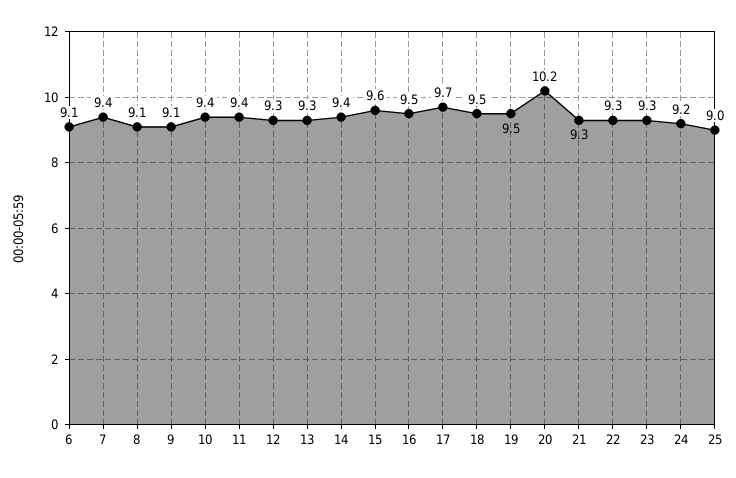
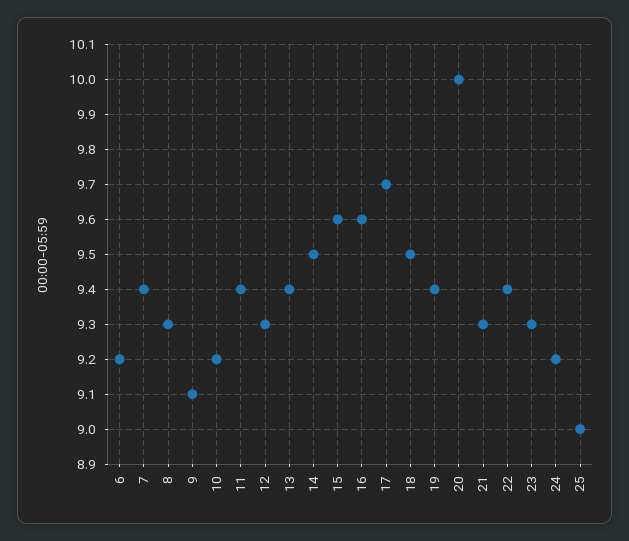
  {
-   "6": 9.1,
+   "6": 9.2,
    "7": 9.4,
-   "8": 9.1,
+   "8": 9.3,
    "9": 9.1,
-   "10": 9.4,
+   "10": 9.2,
    "11": 9.4,
    "12": 9.3,
-   "13": 9.3,
+   "13": 9.4,
-   "14": 9.4,
+   "14": 9.5,
    "15": 9.6,
-   "16": 9.5,
+   "16": 9.6,
    "17": 9.7,
    "18": 9.5,
-   "19": 9.5,
+   "19": 9.4,
-   "20": 10.2,
+   "20": 10,
    "21": 9.3,
-   "22": 9.3,
+   "22": 9.4,
    "23": 9.3,
    "24": 9.2,
    "25": 9
  }

